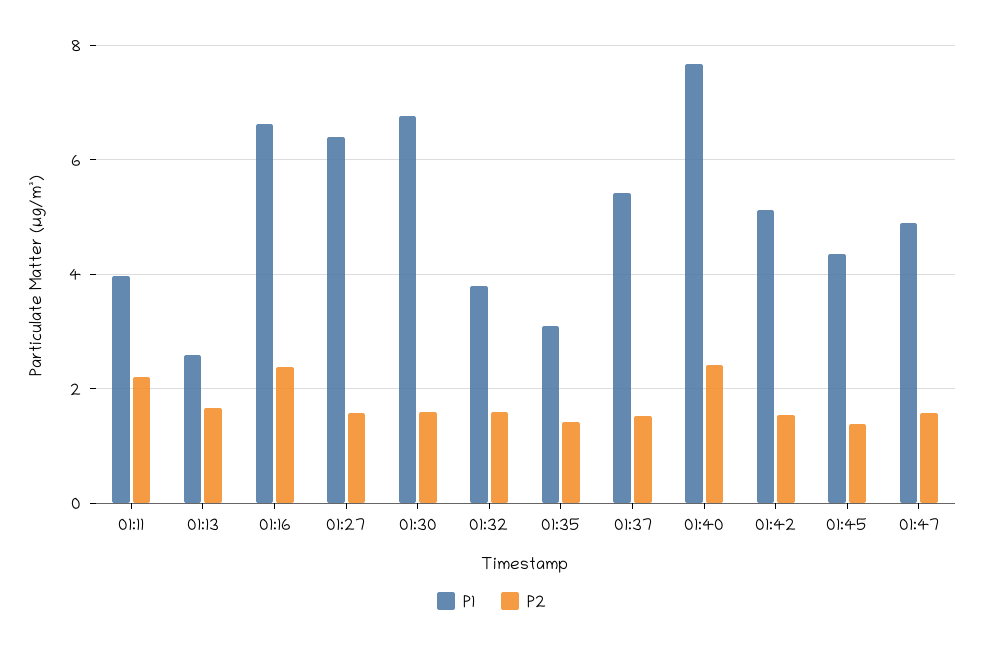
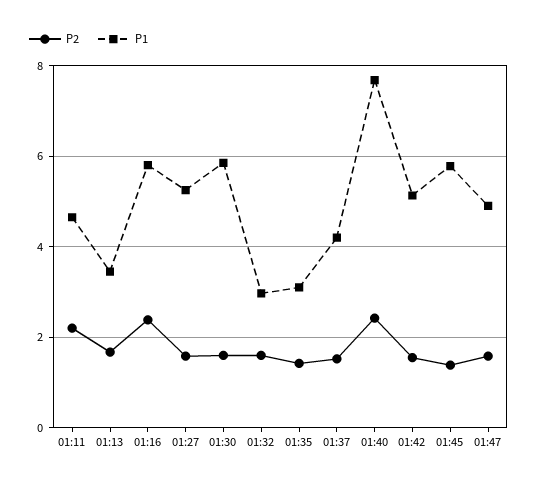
  {
    "P1": {
-     "01:11": 4,
+     "01:11": 4.6,
-     "01:13": 2.6,
+     "01:13": 3.4,
-     "01:16": 6.6,
+     "01:16": 5.8,
-     "01:27": 6.4,
+     "01:27": 5.2,
-     "01:30": 6.8,
+     "01:30": 5.8,
-     "01:32": 3.8,
+     "01:32": 3,
      "01:35": 3.2,
-     "01:37": 5.4,
+     "01:37": 4.2,
      "01:40": 7.6,
      "01:42": 5.2,
-     "01:45": 4.4,
+     "01:45": 5.8,
      "01:47": 5
    },
    "P2": {
      "01:11": 2.2,
      "01:13": 1.6,
      "01:16": 2.4,
      "01:27": 1.6,
      "01:30": 1.6,
      "01:32": 1.6,
      "01:35": 1.4,
      "01:37": 1.6,
      "01:40": 2.4,
      "01:42": 1.6,
      "01:45": 1.4,
      "01:47": 1.6
    }
  }

